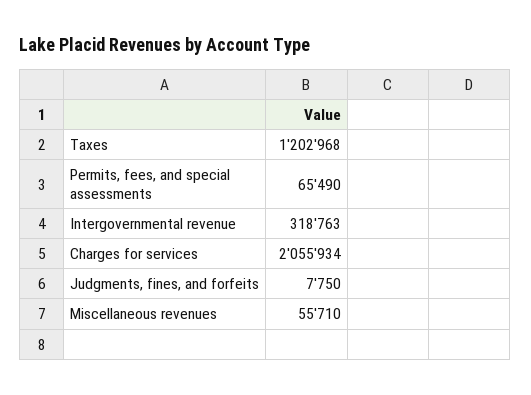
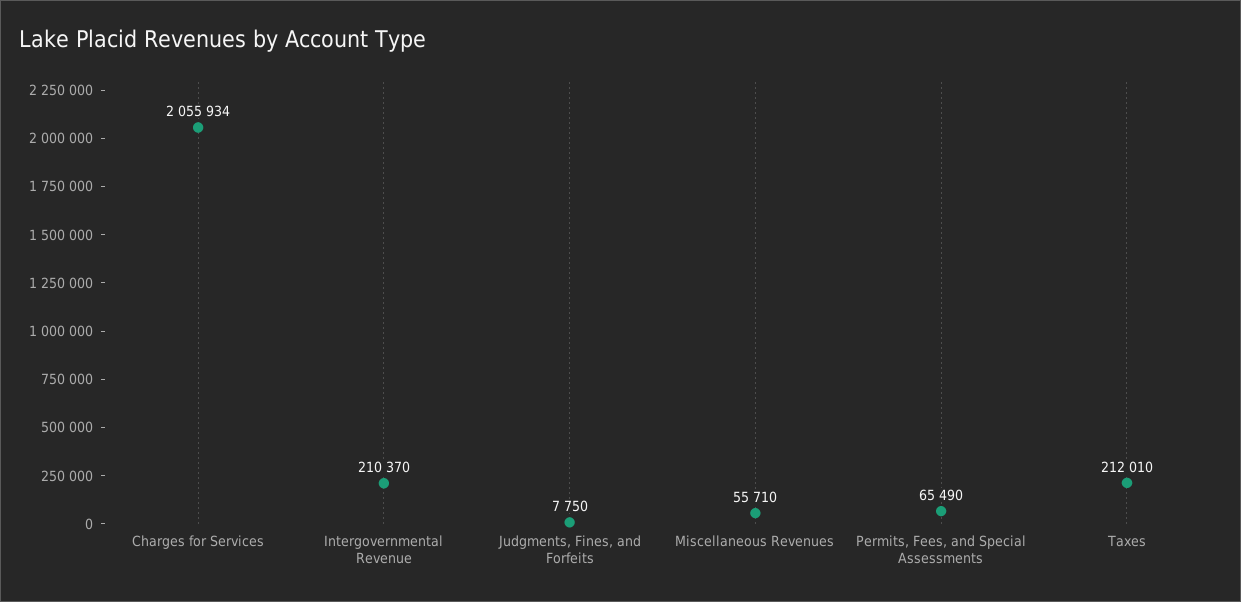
  {
-   "Taxes": 1202968,
+   "Taxes": 212010,
    "Permits, fees, and special assessments": 65490,
-   "Intergovernmental revenue": 318763,
+   "Intergovernmental revenue": 210370,
    "Charges for services": 2055934,
    "Judgments, fines, and forfeits": 7750,
    "Miscellaneous revenues": 55710
  }

